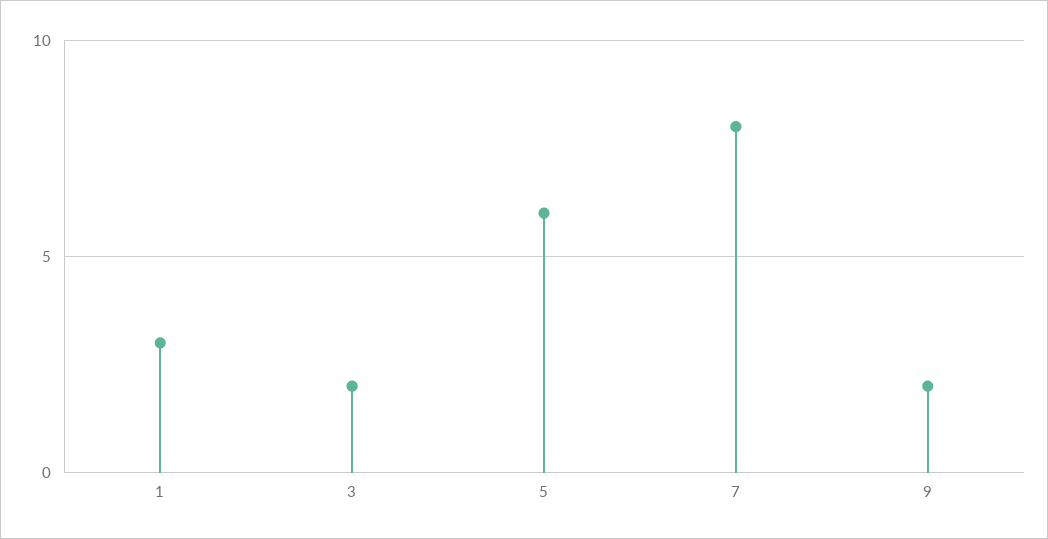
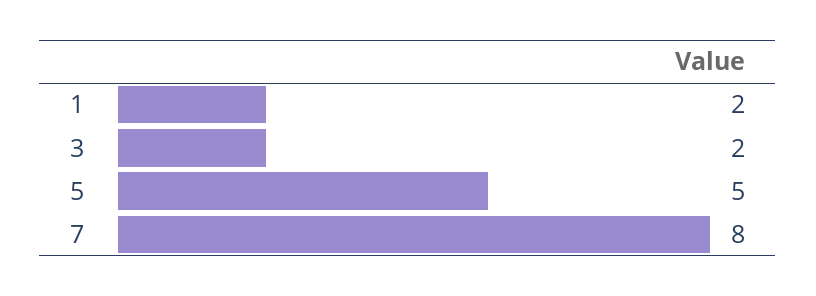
  {
-   "1": 3,
+   "1": 2,
    "3": 2,
-   "5": 6,
+   "5": 5,
-   "7": 8,
+   "7": 8
-   "9": 2
  }

